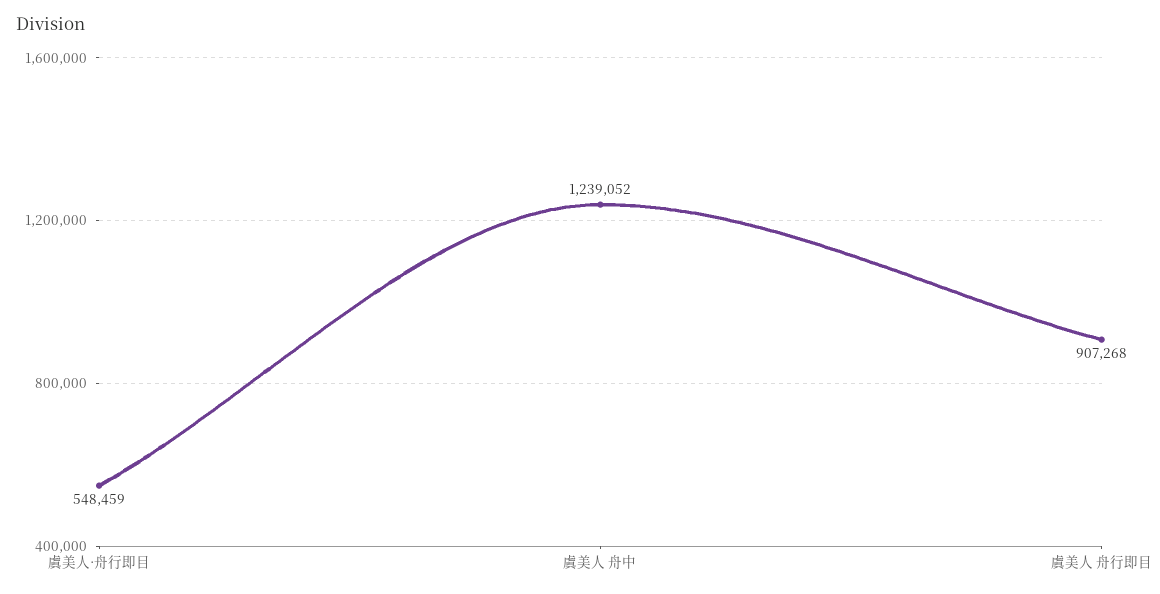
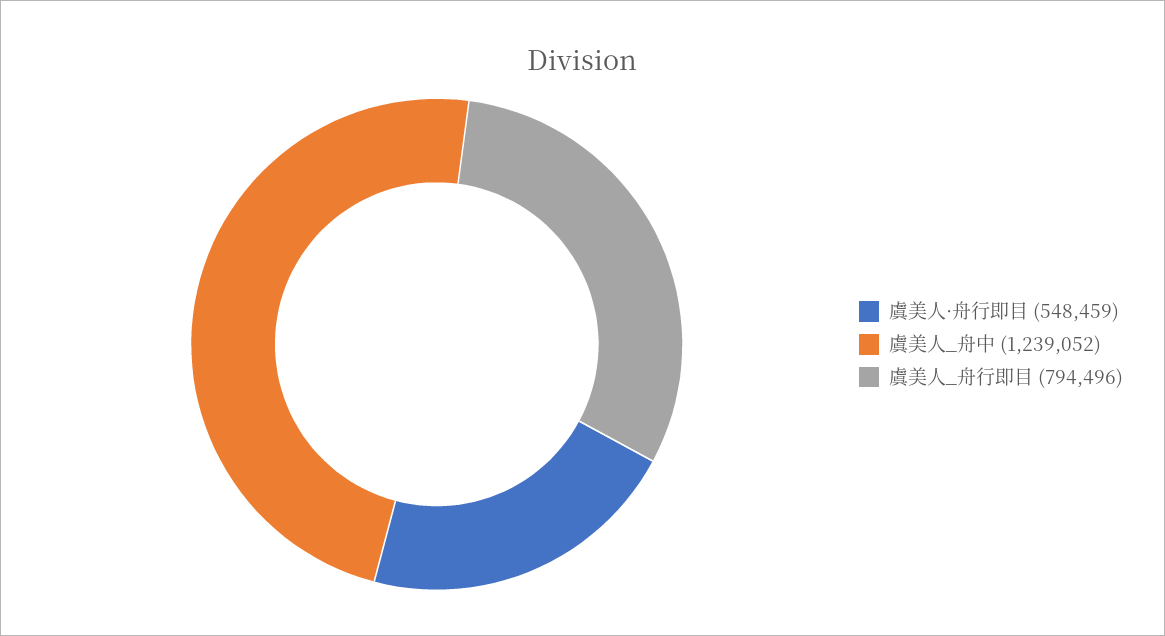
  {
    "虞美人·舟行即目": 548459,
    "虞美人 舟中": 1239052,
-   "虞美人 舟行即目": 907268
+   "虞美人 舟行即目": 794496
  }

